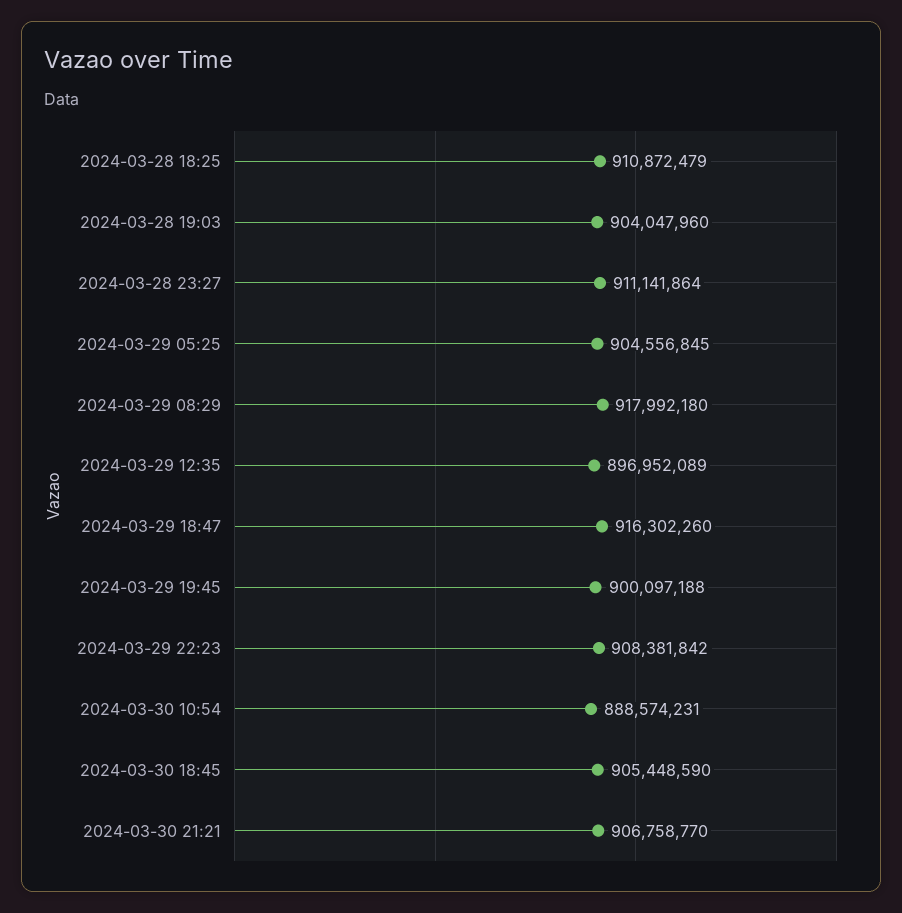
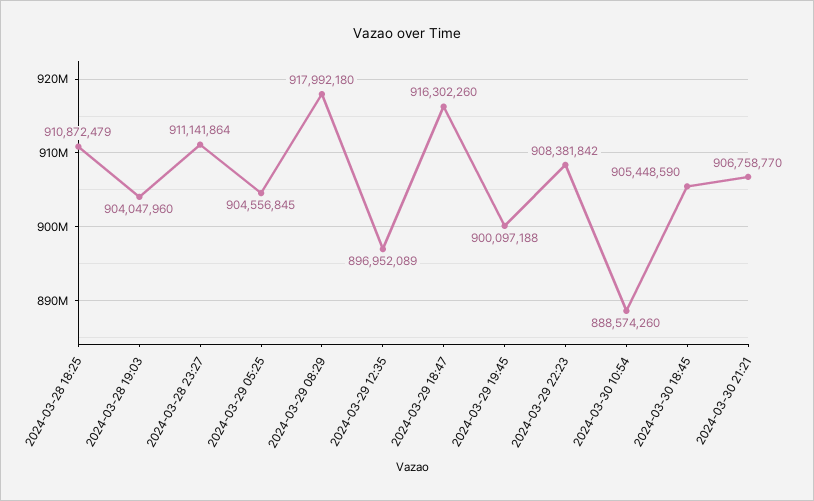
  {
    "2024-03-28 18:25": 910872479,
    "2024-03-28 19:03": 904047960,
    "2024-03-28 23:27": 911141864,
    "2024-03-29 05:25": 904556845,
    "2024-03-29 08:29": 917992180,
    "2024-03-29 12:35": 896952089,
    "2024-03-29 18:47": 916302260,
    "2024-03-29 19:45": 900097188,
    "2024-03-29 22:23": 908381842,
-   "2024-03-30 10:54": 888574231,
+   "2024-03-30 10:54": 888574260,
    "2024-03-30 18:45": 905448590,
    "2024-03-30 21:21": 906758770
  }

